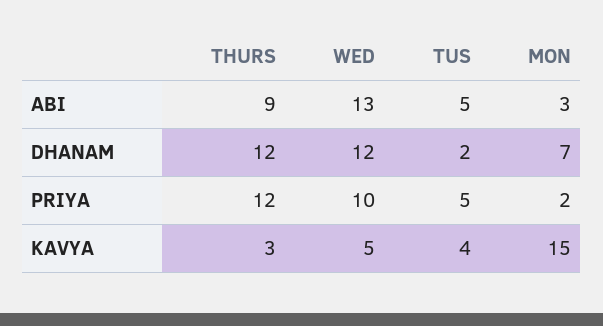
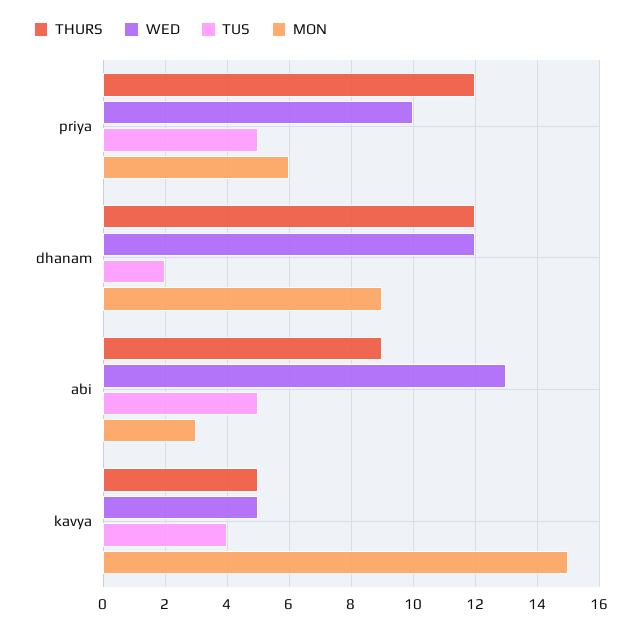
  {
    "THURS": {
      "ABI": 9,
      "DHANAM": 12,
      "PRIYA": 12,
-     "KAVYA": 3
+     "KAVYA": 5
    },
    "WED": {
      "ABI": 13,
      "DHANAM": 12,
      "PRIYA": 10,
      "KAVYA": 5
    },
    "TUS": {
      "ABI": 5,
      "DHANAM": 2,
      "PRIYA": 5,
      "KAVYA": 4
    },
    "MON": {
      "ABI": 3,
-     "DHANAM": 7,
+     "DHANAM": 9,
-     "PRIYA": 2,
+     "PRIYA": 6,
      "KAVYA": 15
    }
  }

